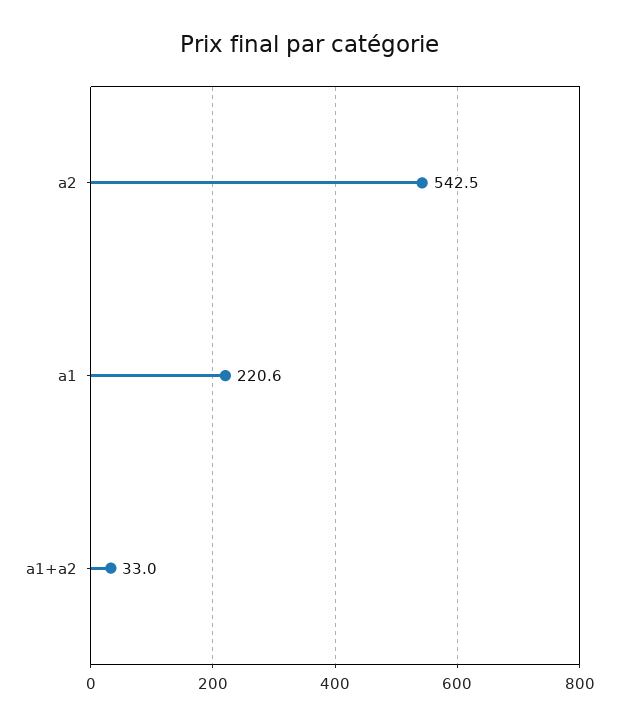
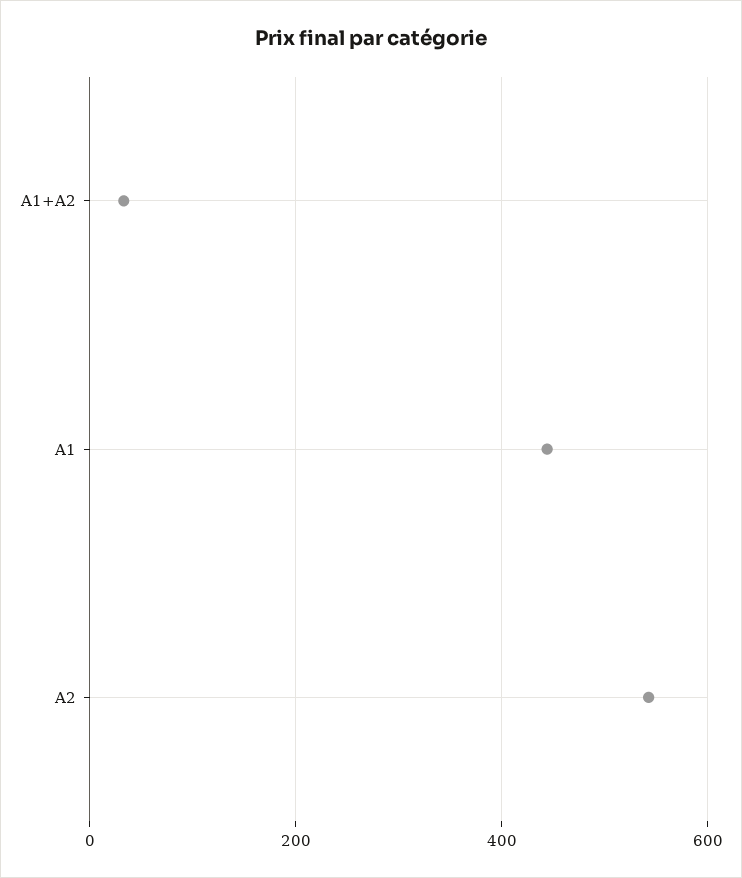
  {
    "a2": 542.5,
-   "a1": 220.6,
+   "a1": 440,
    "a1+a2": 33
  }

